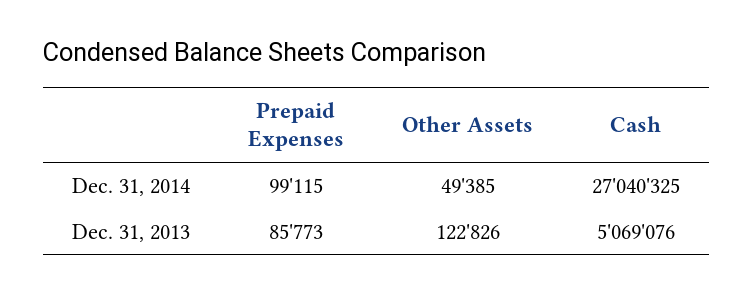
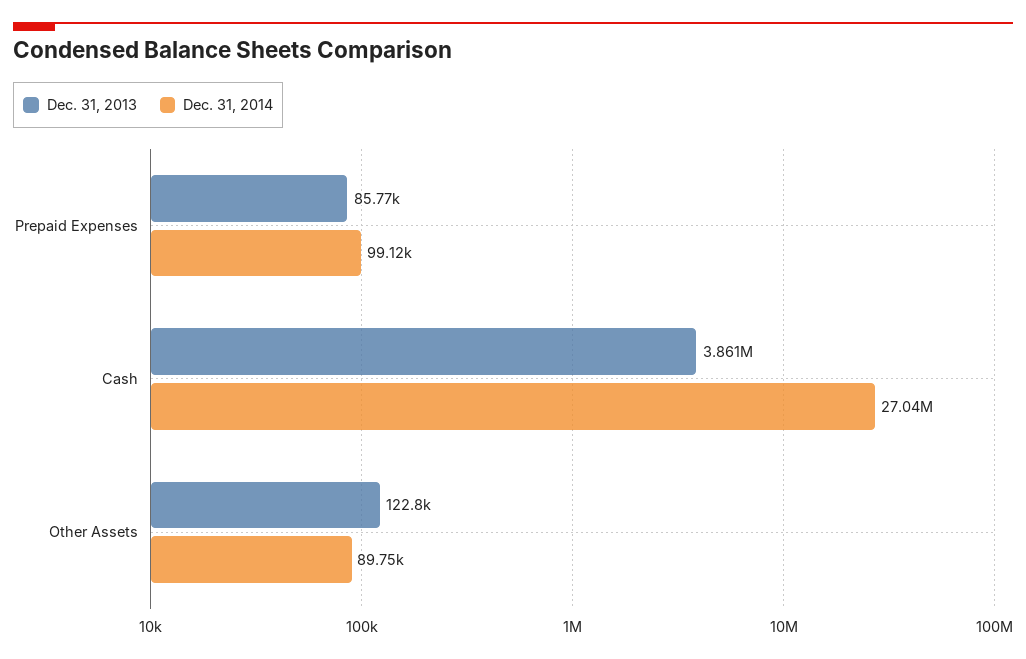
  {
    "Dec. 31, 2014": {
      "Prepaid Expenses": 99115,
-     "Other Assets": 49385,
+     "Other Assets": 89750,
      "Cash": 27040325
    },
    "Dec. 31, 2013": {
      "Prepaid Expenses": 85773,
      "Other Assets": 122826,
-     "Cash": 5069076
+     "Cash": 3861000
    }
  }

